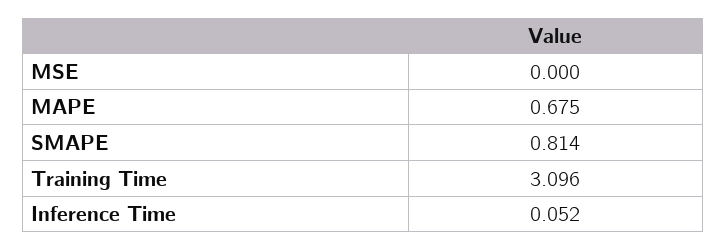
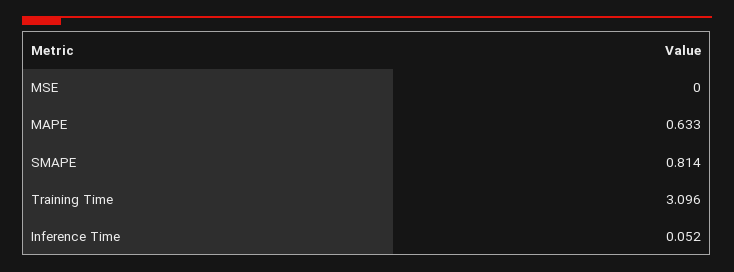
  {
    "MSE": 0,
-   "MAPE": 0.675,
+   "MAPE": 0.633,
    "SMAPE": 0.814,
    "Training Time": 3.096,
    "Inference Time": 0.052
  }

